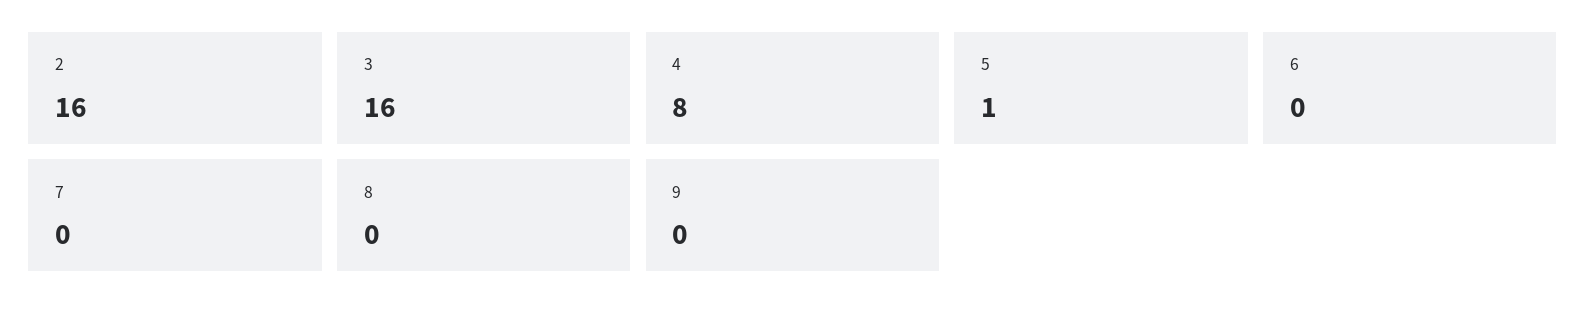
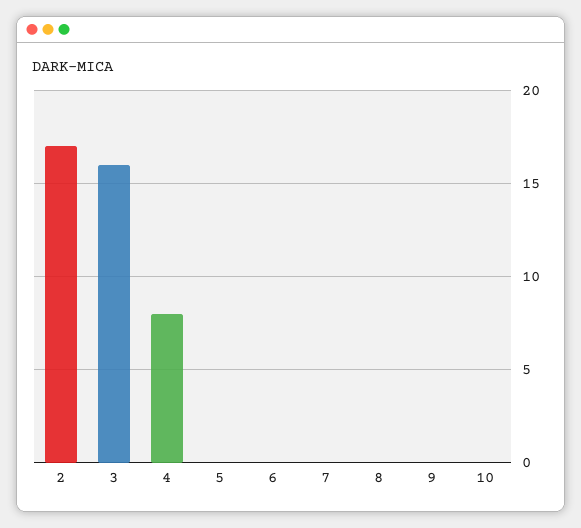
  {
-   "2": 16,
+   "2": 17,
    "3": 16,
    "4": 8,
-   "5": 1,
+   "5": 0,
    "6": 0,
    "7": 0,
    "8": 0,
-   "9": 0
+   "9": 0,
+   "10": 0
  }

